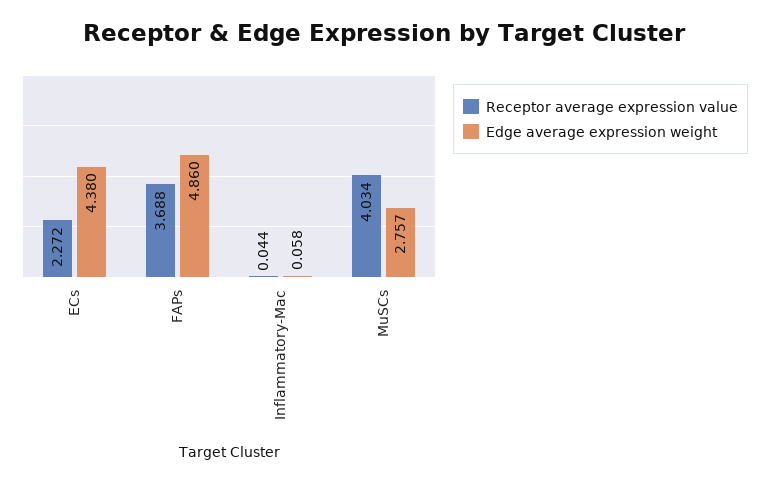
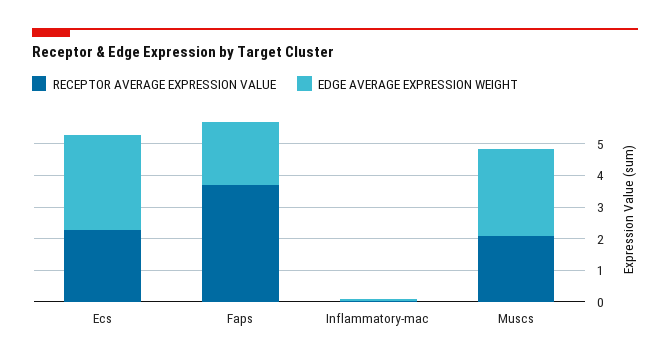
  {
    "Receptor average expression value": {
      "ECs": 2.272,
      "FAPs": 3.688,
      "Inflammatory-Mac": 0.044,
-     "MuSCs": 4.034
+     "MuSCs": 2
    },
    "Edge average expression weight": {
-     "ECs": 4.38,
+     "ECs": 3,
-     "FAPs": 4.86,
+     "FAPs": 2,
      "Inflammatory-Mac": 0.058,
      "MuSCs": 2.757
    }
  }

